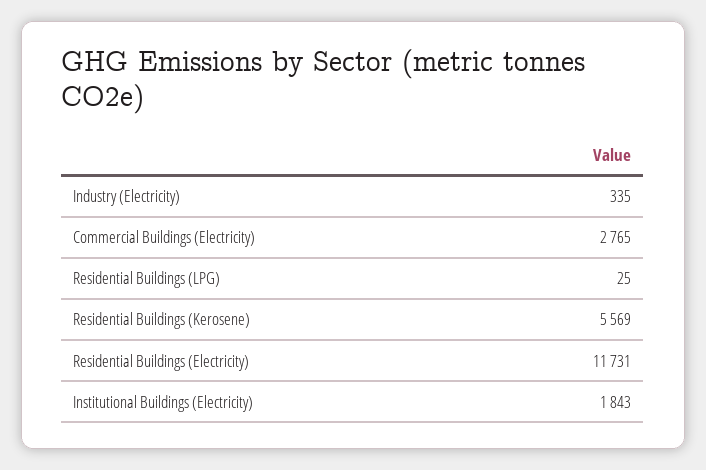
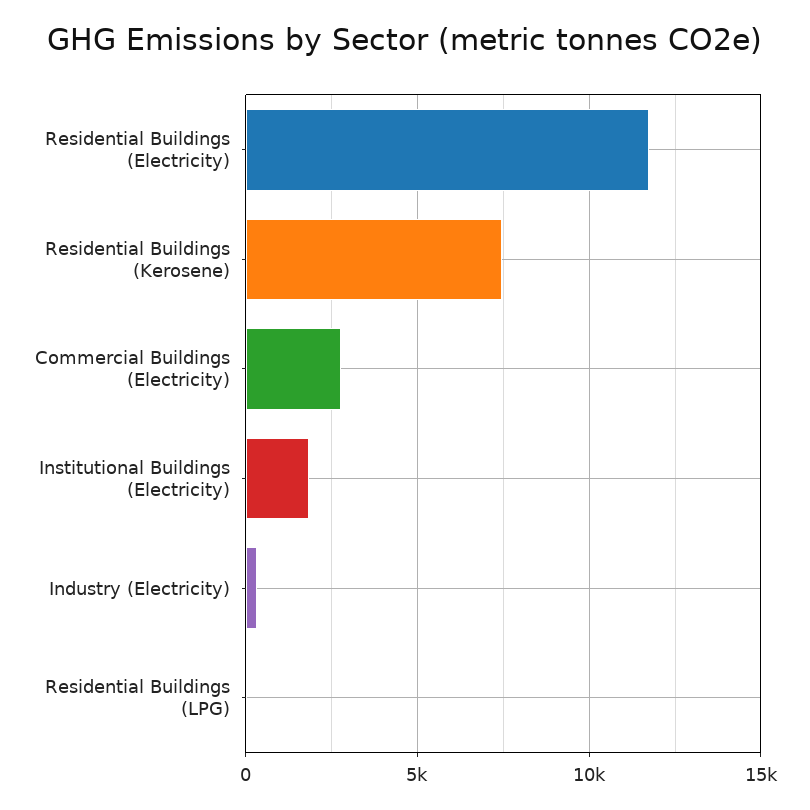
  {
    "Industry (Electricity)": 335,
    "Commercial Buildings (Electricity)": 2765,
    "Residential Buildings (LPG)": 25,
-   "Residential Buildings (Kerosene)": 5569,
+   "Residential Buildings (Kerosene)": 7500,
    "Residential Buildings (Electricity)": 11731,
    "Institutional Buildings (Electricity)": 1843
  }

